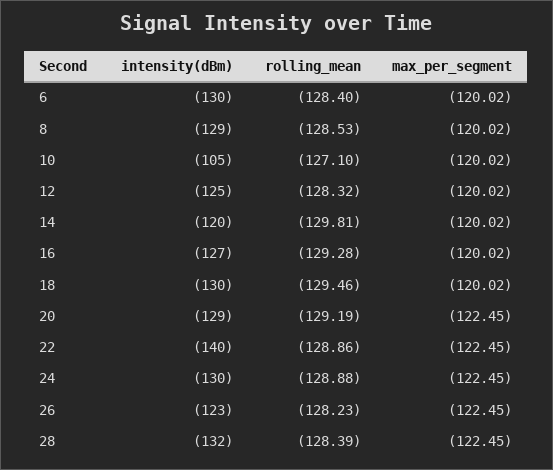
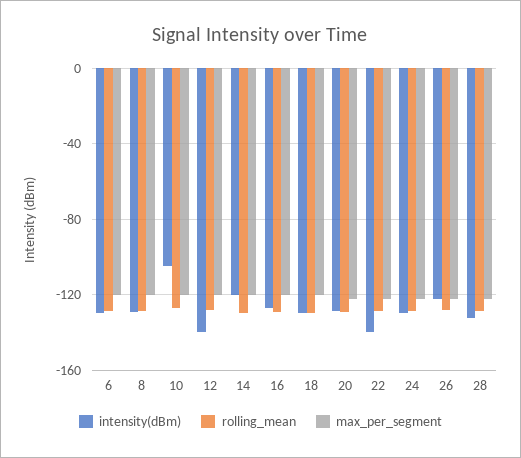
  {
    "intensity(dBm)": {
      "6": -130,
      "8": -129,
      "10": -105,
-     "12": -125,
+     "12": -140,
      "14": -120,
      "16": -127,
      "18": -130,
      "20": -129,
      "22": -140,
      "24": -130,
      "26": -123,
      "28": -132
    },
    "rolling_mean": {
      "6": -128.4,
      "8": -128.53,
      "10": -127.1,
      "12": -128.32,
      "14": -129.81,
      "16": -129.28,
      "18": -129.46,
      "20": -129.19,
      "22": -128.86,
      "24": -128.88,
      "26": -128.23,
      "28": -128.39
    },
    "max_per_segment": {
      "6": -120.02,
      "8": -120.02,
      "10": -120.02,
      "12": -120.02,
      "14": -120.02,
      "16": -120.02,
      "18": -120.02,
      "20": -122.45,
      "22": -122.45,
      "24": -122.45,
      "26": -122.45,
      "28": -122.45
    }
  }

